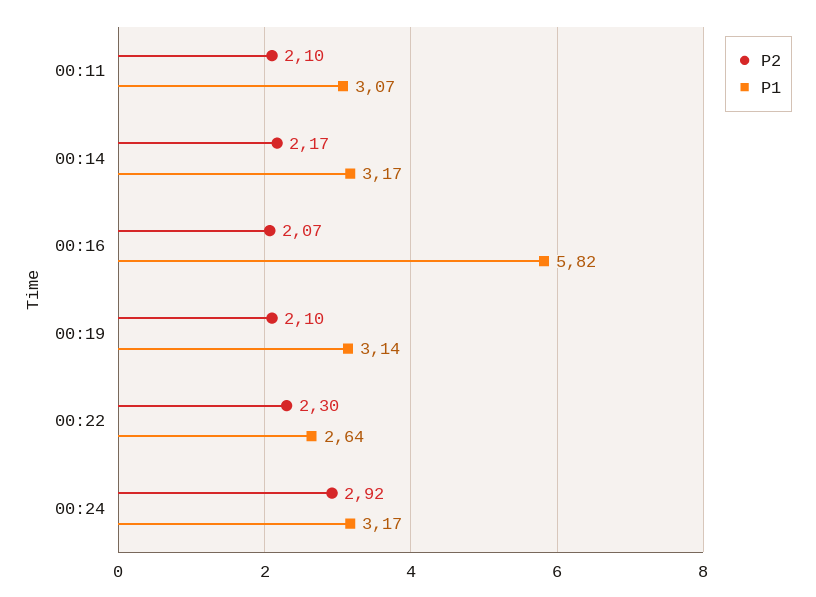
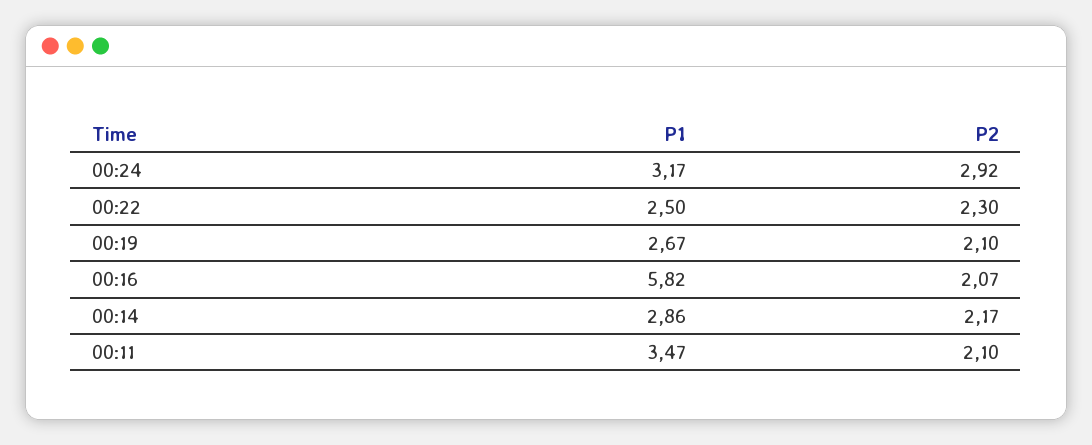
  {
    "P2": {
      "00:11": 2.1,
      "00:14": 2.17,
      "00:16": 2.07,
      "00:19": 2.1,
      "00:22": 2.3,
      "00:24": 2.92
    },
    "P1": {
-     "00:11": 3.07,
+     "00:11": 3.47,
-     "00:14": 3.17,
+     "00:14": 2.86,
      "00:16": 5.82,
-     "00:19": 3.14,
+     "00:19": 2.67,
-     "00:22": 2.64,
+     "00:22": 2.5,
      "00:24": 3.17
    }
  }

